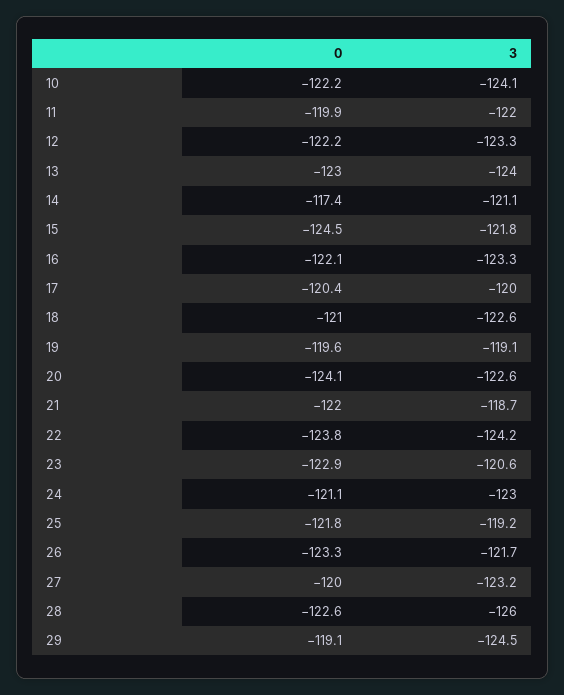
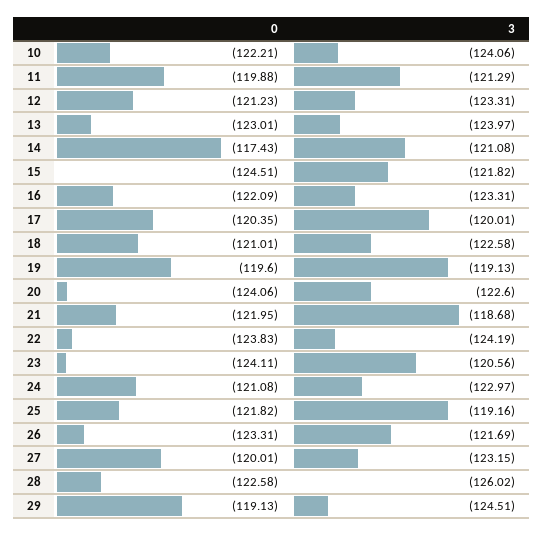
  {
    "0": {
      "10": -122.21,
      "11": -119.88,
-     "12": -122.2,
+     "12": -121.23,
      "13": -123.01,
      "14": -117.43,
      "15": -124.51,
      "16": -122.09,
      "17": -120.35,
      "18": -121.01,
      "19": -119.6,
      "20": -124.06,
      "21": -121.95,
      "22": -123.83,
-     "23": -122.9,
+     "23": -124.11,
      "24": -121.08,
      "25": -121.82,
      "26": -123.31,
      "27": -120.01,
      "28": -122.58,
      "29": -119.13
    },
    "3": {
      "10": -124.06,
-     "11": -122,
+     "11": -121.29,
      "12": -123.31,
      "13": -123.97,
      "14": -121.08,
      "15": -121.82,
      "16": -123.31,
      "17": -120.01,
      "18": -122.58,
      "19": -119.13,
      "20": -122.6,
      "21": -118.68,
      "22": -124.19,
      "23": -120.56,
      "24": -122.97,
      "25": -119.16,
      "26": -121.69,
      "27": -123.15,
      "28": -126.02,
      "29": -124.51
    }
  }

